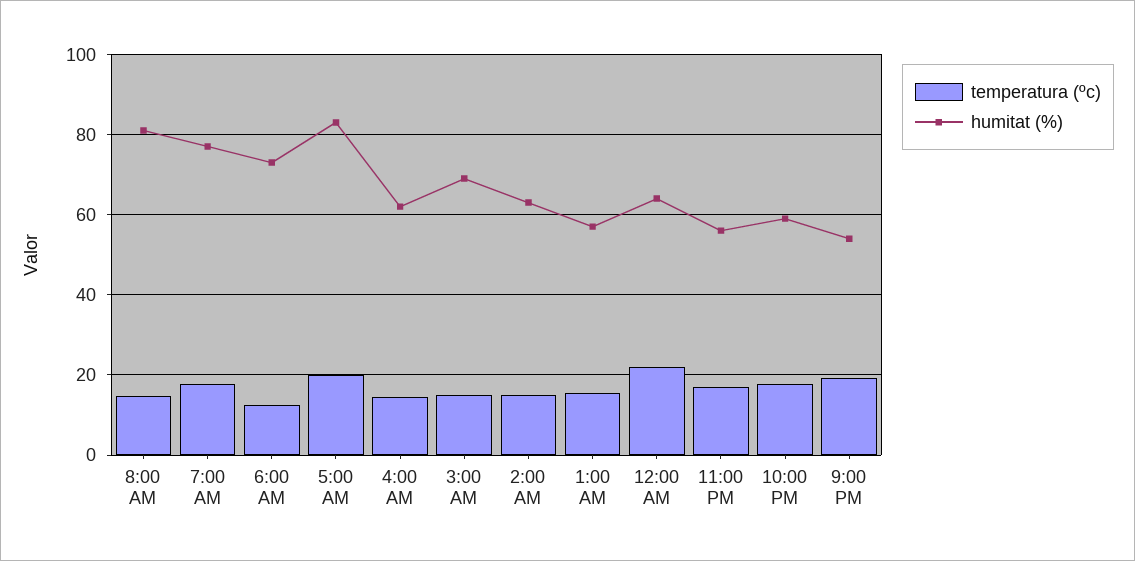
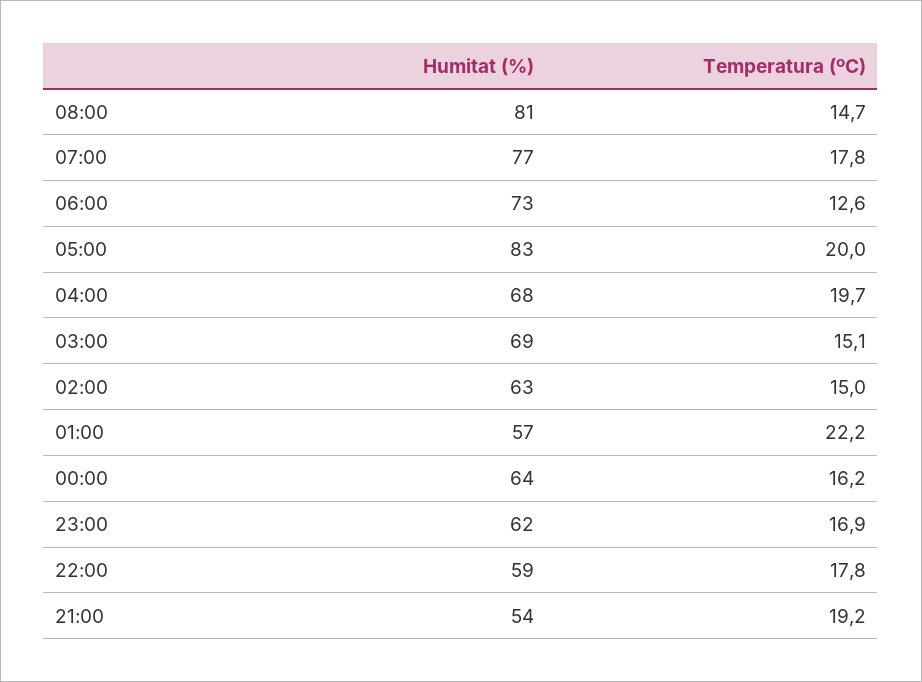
  {
    "temperatura (ºc)": {
      "8:00 AM": 14.7,
      "7:00 AM": 17.8,
      "6:00 AM": 12.6,
      "5:00 AM": 20,
-     "4:00 AM": 14,
+     "4:00 AM": 19.7,
      "3:00 AM": 15.1,
      "2:00 AM": 15,
-     "1:00 AM": 16,
+     "1:00 AM": 22.2,
-     "12:00 AM": 22,
+     "12:00 AM": 16.2,
      "11:00 PM": 16.9,
      "10:00 PM": 17.8,
      "9:00 PM": 19.2
    },
    "humitat (%)": {
      "8:00 AM": 81,
      "7:00 AM": 77,
      "6:00 AM": 73,
      "5:00 AM": 83,
-     "4:00 AM": 62,
+     "4:00 AM": 68,
      "3:00 AM": 69,
      "2:00 AM": 63,
      "1:00 AM": 57,
      "12:00 AM": 64,
-     "11:00 PM": 56,
+     "11:00 PM": 62,
      "10:00 PM": 59,
      "9:00 PM": 54
    }
  }

